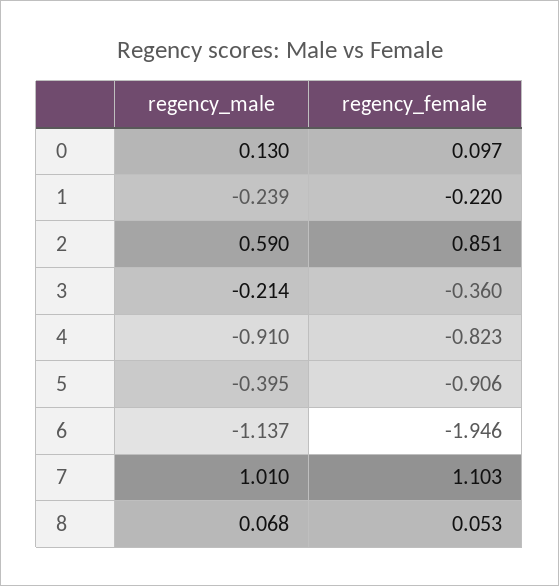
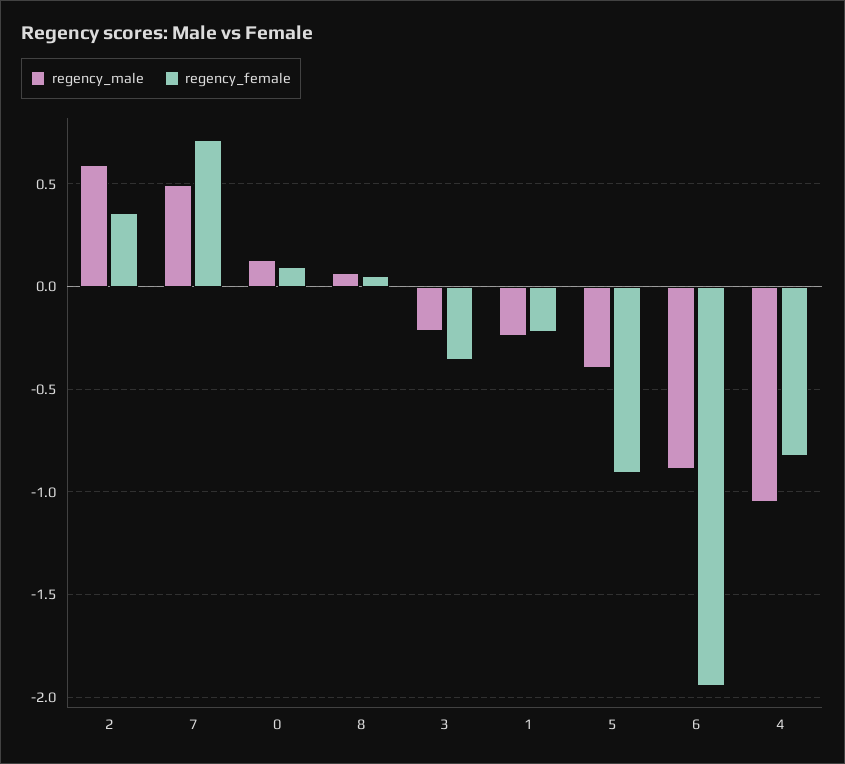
  {
    "regency_male": {
      "0": 0.13,
      "1": -0.239,
      "2": 0.59,
      "3": -0.214,
-     "4": -0.91,
+     "4": -1.05,
      "5": -0.395,
-     "6": -1.137,
+     "6": -0.9,
-     "7": 1.01,
+     "7": 0.5,
      "8": 0.068
    },
    "regency_female": {
      "0": 0.097,
      "1": -0.22,
-     "2": 0.851,
+     "2": 0.35,
      "3": -0.36,
      "4": -0.823,
      "5": -0.906,
      "6": -1.946,
-     "7": 1.103,
+     "7": 0.7,
      "8": 0.053
    }
  }

